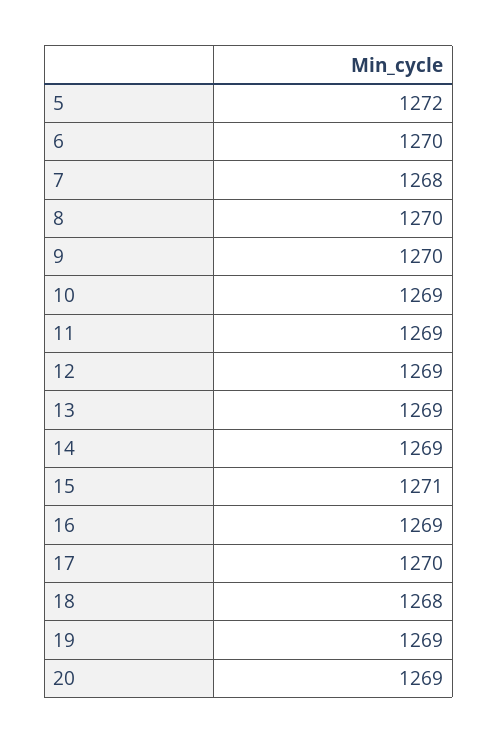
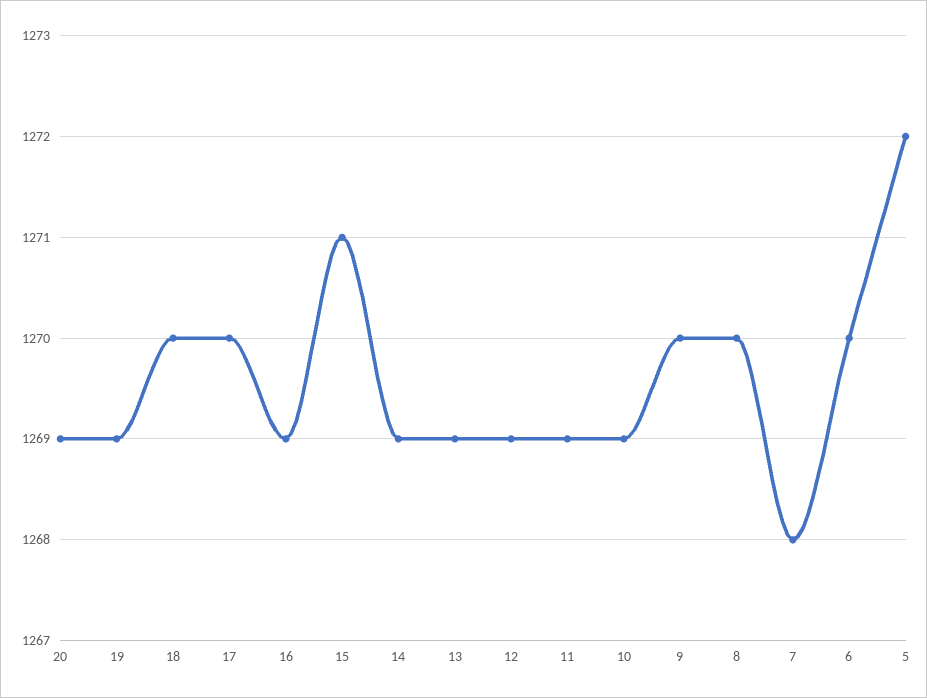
  {
    "5": 1272,
    "6": 1270,
    "7": 1268,
    "8": 1270,
    "9": 1270,
    "10": 1269,
    "11": 1269,
    "12": 1269,
    "13": 1269,
    "14": 1269,
    "15": 1271,
    "16": 1269,
    "17": 1270,
-   "18": 1268,
+   "18": 1270,
    "19": 1269,
    "20": 1269
  }

